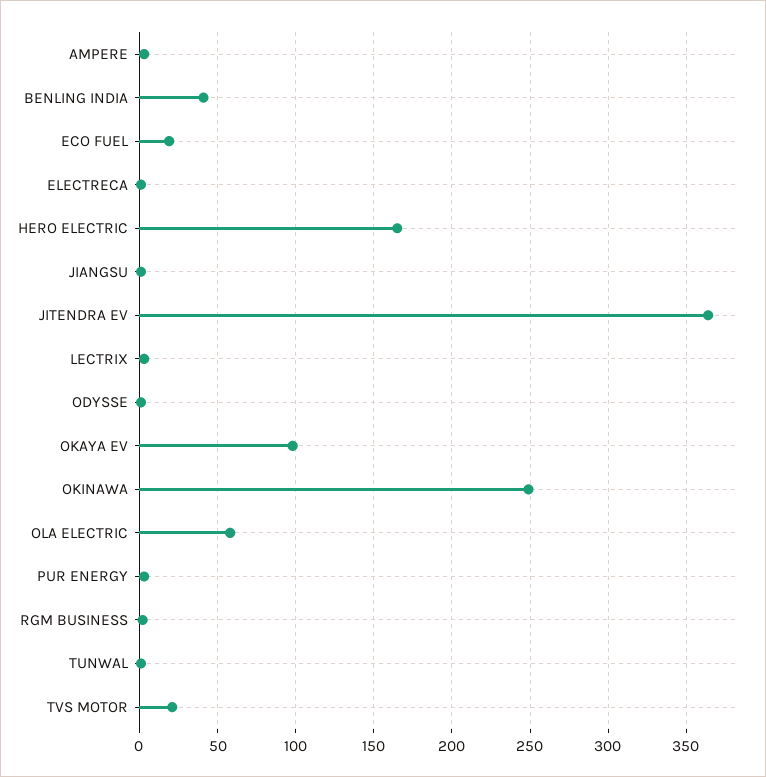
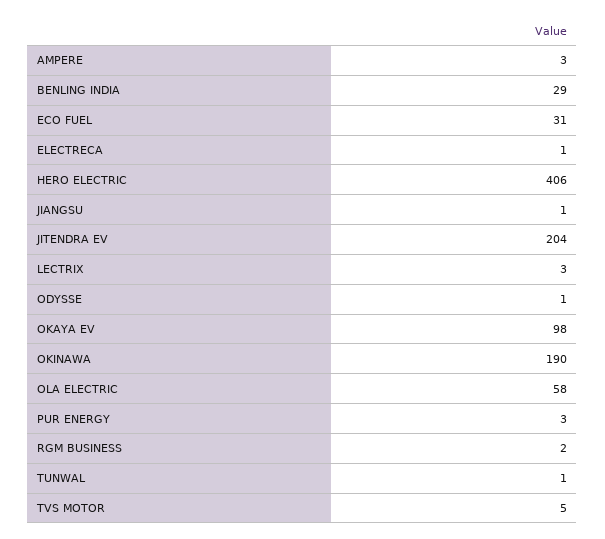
  {
    "AMPERE": 3,
-   "BENLING INDIA": 40,
+   "BENLING INDIA": 29,
-   "ECO FUEL": 20,
+   "ECO FUEL": 31,
    "ELECTRECA": 1,
-   "HERO ELECTRIC": 165,
+   "HERO ELECTRIC": 406,
    "JIANGSU": 1,
-   "JITENDRA EV": 365,
+   "JITENDRA EV": 204,
    "LECTRIX": 3,
    "ODYSSE": 1,
    "OKAYA EV": 98,
-   "OKINAWA": 250,
+   "OKINAWA": 190,
    "OLA ELECTRIC": 58,
    "PUR ENERGY": 3,
    "RGM BUSINESS": 2,
    "TUNWAL": 1,
-   "TVS MOTOR": 20
+   "TVS MOTOR": 5
  }

